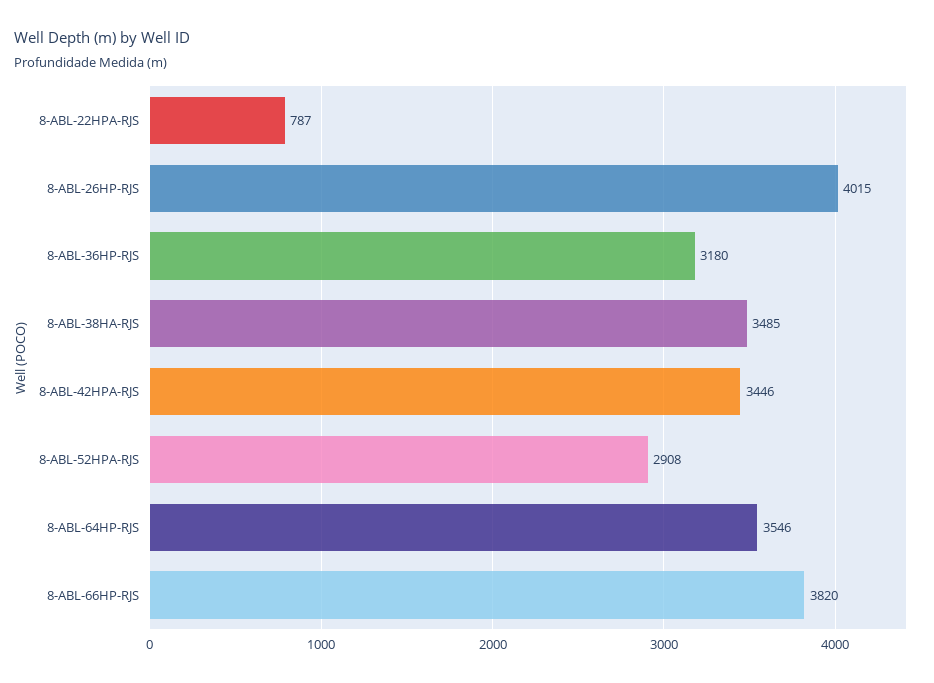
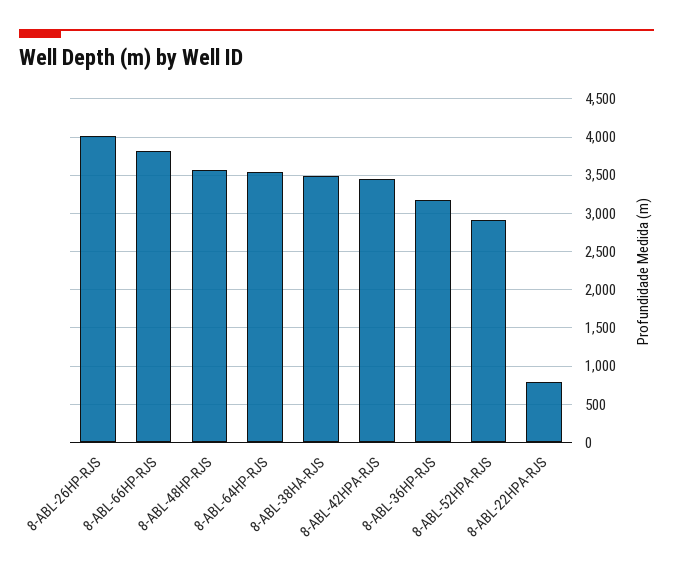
  {
    "8-ABL-22HPA-RJS": 787,
    "8-ABL-26HP-RJS": 4015,
    "8-ABL-36HP-RJS": 3180,
    "8-ABL-38HA-RJS": 3485,
    "8-ABL-42HPA-RJS": 3446,
    "8-ABL-52HPA-RJS": 2908,
    "8-ABL-64HP-RJS": 3546,
-   "8-ABL-66HP-RJS": 3820
+   "8-ABL-66HP-RJS": 3820,
+   "8-ABL-48HP-RJS": 3600
  }

